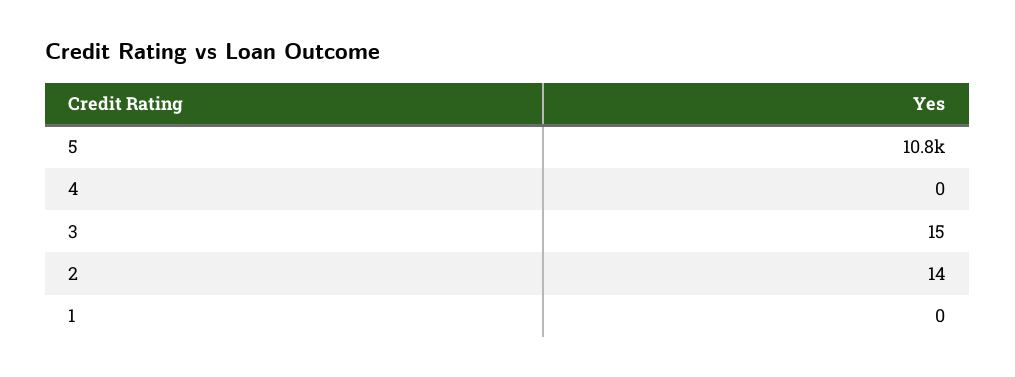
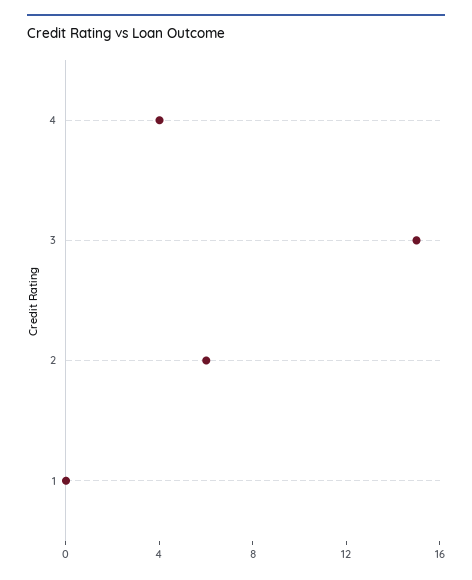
  {
-   "5": 10800,
-   "4": 0,
+   "4": 4,
    "3": 15,
-   "2": 14,
+   "2": 6,
    "1": 0
  }

